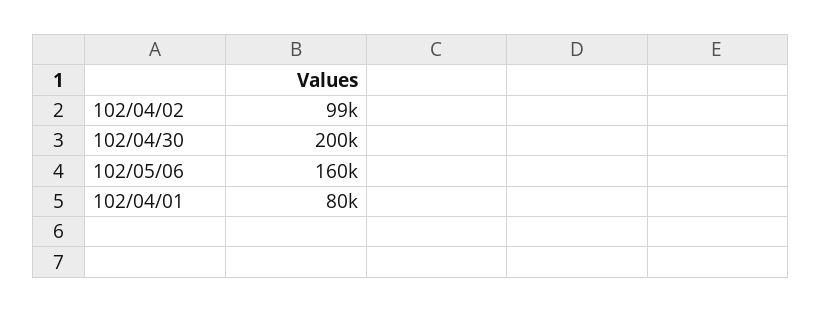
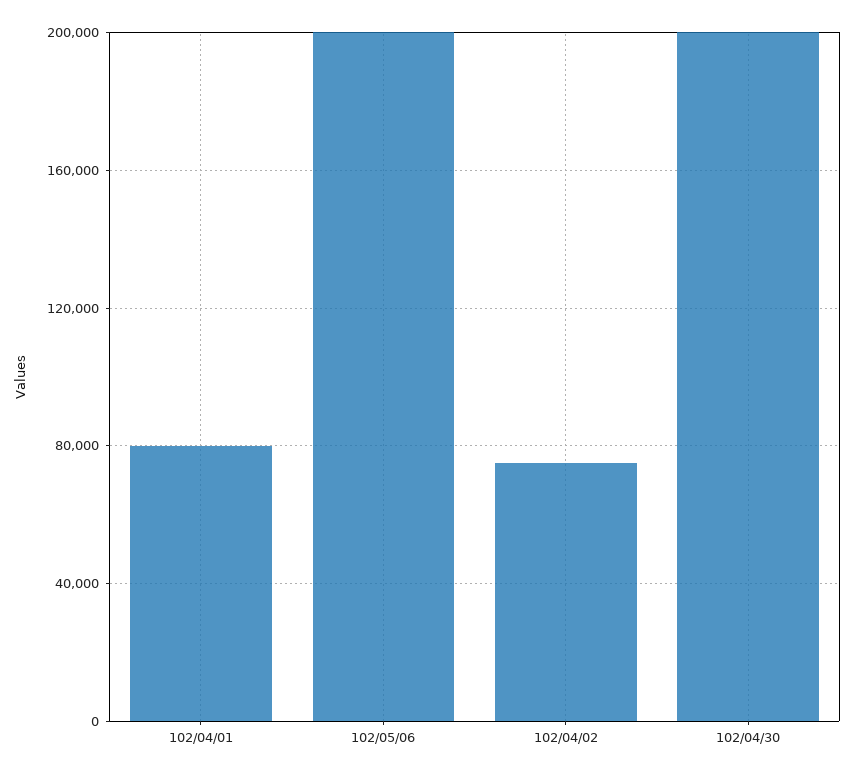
  {
-   "102/04/02": 99000,
+   "102/04/02": 75000,
    "102/04/30": 200000,
-   "102/05/06": 160000,
+   "102/05/06": 200000,
    "102/04/01": 80000
  }

